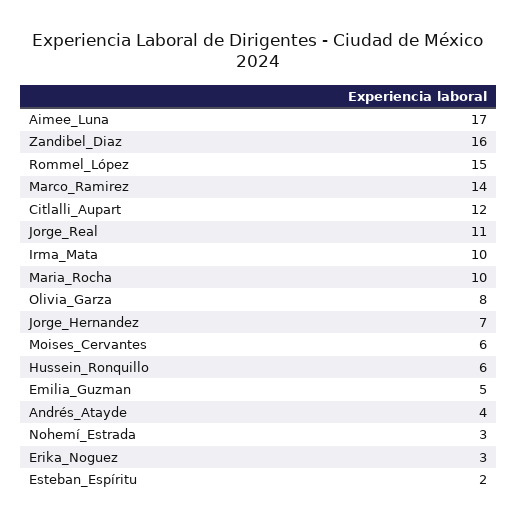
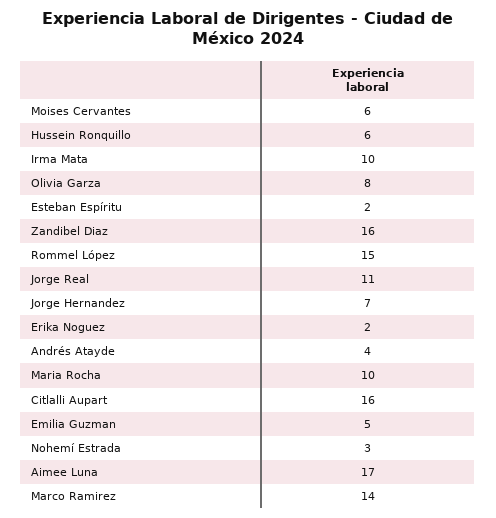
  {
    "Aimee_Luna": 17,
    "Zandibel_Diaz": 16,
    "Rommel_López": 15,
    "Marco_Ramirez": 14,
-   "Citlalli_Aupart": 12,
+   "Citlalli_Aupart": 16,
    "Jorge_Real": 11,
    "Irma_Mata": 10,
    "Maria_Rocha": 10,
    "Olivia_Garza": 8,
    "Jorge_Hernandez": 7,
    "Moises_Cervantes": 6,
    "Hussein_Ronquillo": 6,
    "Emilia_Guzman": 5,
    "Andrés_Atayde": 4,
    "Nohemí_Estrada": 3,
-   "Erika_Noguez": 3,
+   "Erika_Noguez": 2,
    "Esteban_Espíritu": 2
  }

